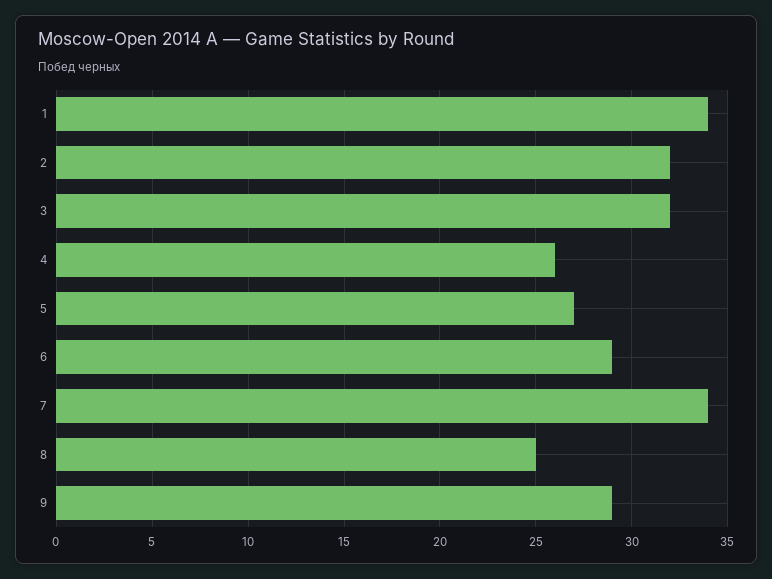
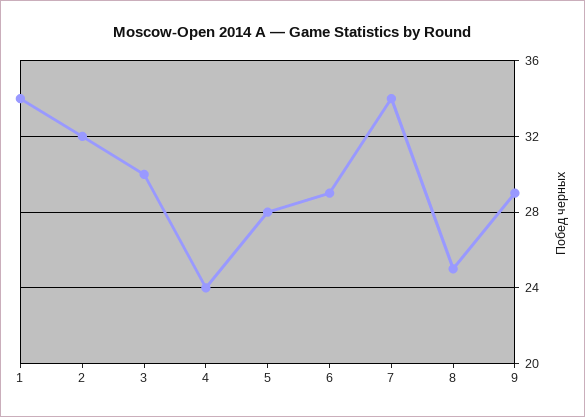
  {
    "1": 34,
    "2": 32,
-   "3": 32,
+   "3": 30,
-   "4": 26,
+   "4": 24,
-   "5": 27,
+   "5": 28,
    "6": 29,
    "7": 34,
    "8": 25,
    "9": 29
  }

